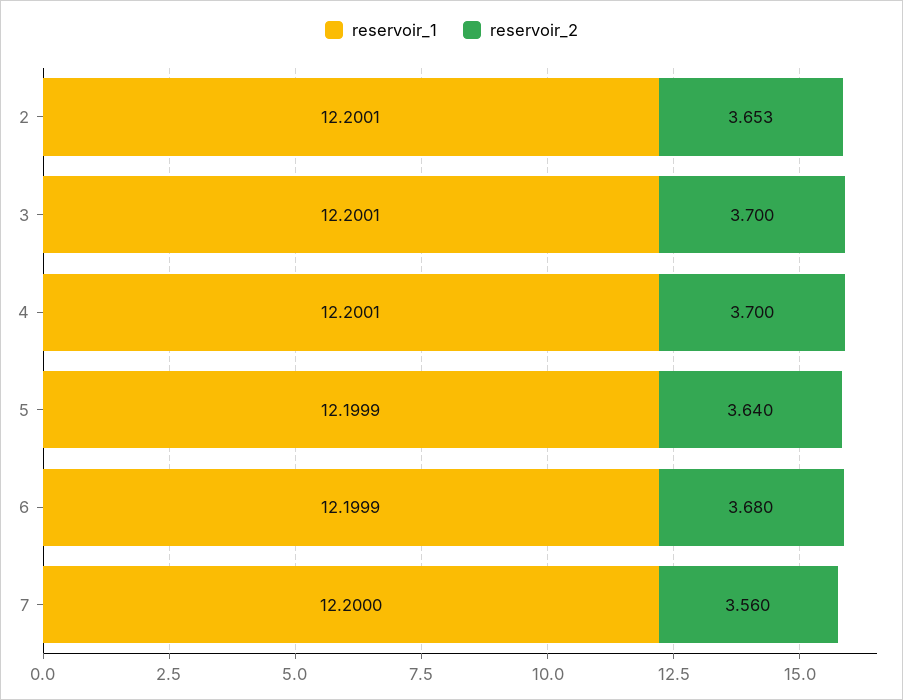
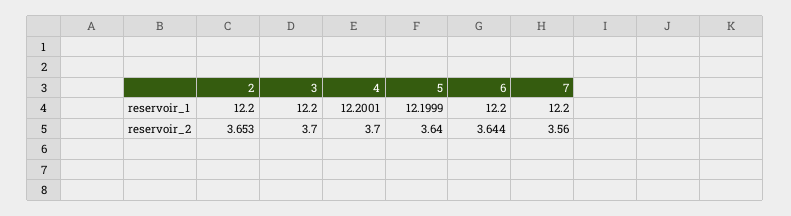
  {
    "reservoir_1": {
-     "2": 12.2001,
+     "2": 12.2,
-     "3": 12.2001,
+     "3": 12.2,
      "4": 12.2001,
      "5": 12.1999,
-     "6": 12.1999,
+     "6": 12.2,
      "7": 12.2
    },
    "reservoir_2": {
      "2": 3.653,
      "3": 3.7,
      "4": 3.7,
      "5": 3.64,
-     "6": 3.68,
+     "6": 3.644,
      "7": 3.56
    }
  }

